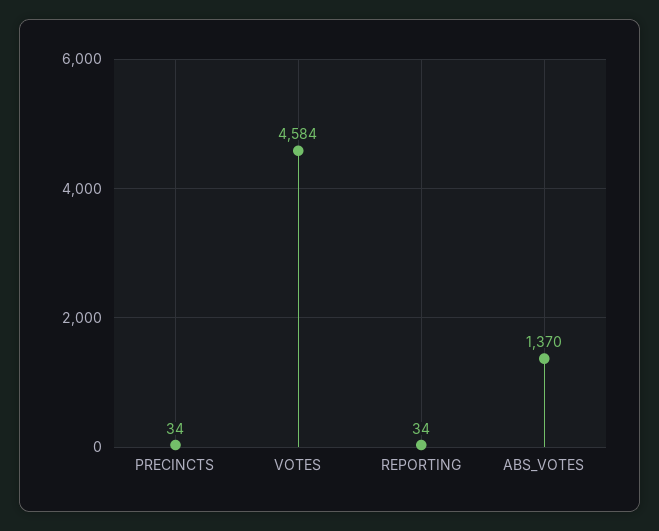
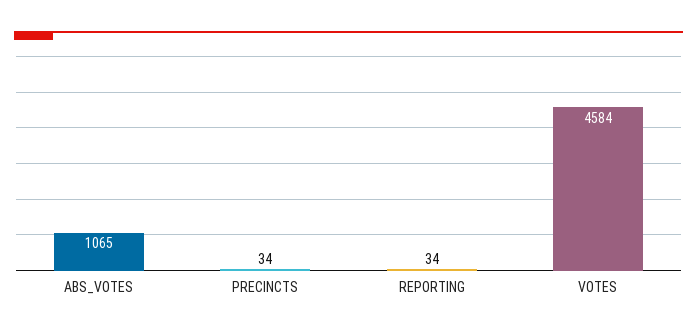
  {
    "PRECINCTS": 34,
    "VOTES": 4584,
    "REPORTING": 34,
-   "ABS_VOTES": 1370
+   "ABS_VOTES": 1065
  }

